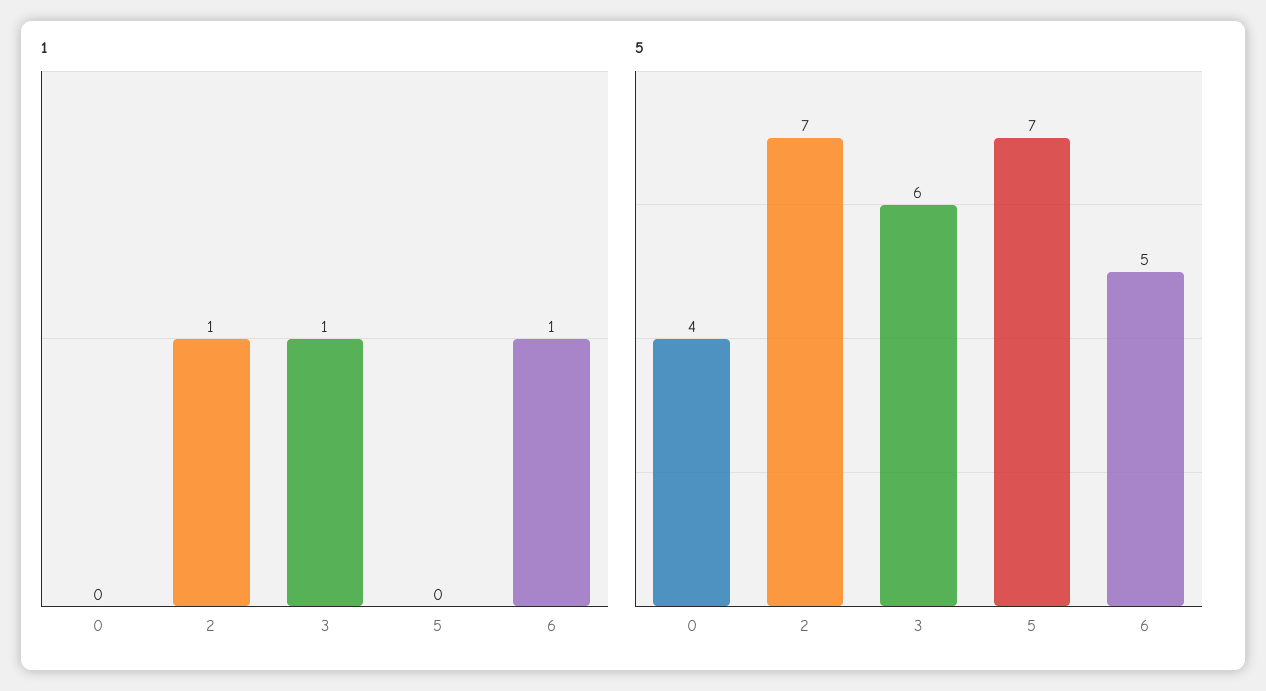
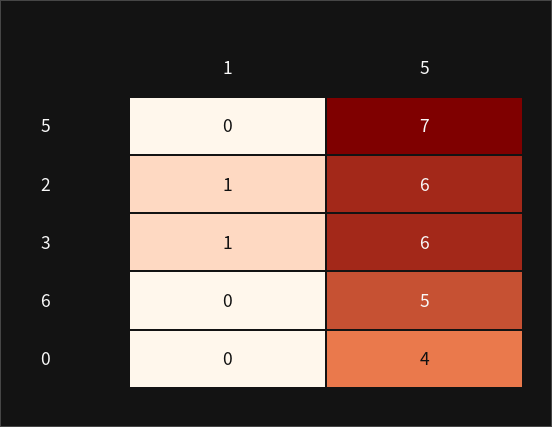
  {
    "1": {
      "0": 0,
      "2": 1,
      "3": 1,
      "5": 0,
-     "6": 1
+     "6": 0
    },
    "5": {
      "0": 4,
-     "2": 7,
+     "2": 6,
      "3": 6,
      "5": 7,
      "6": 5
    }
  }

